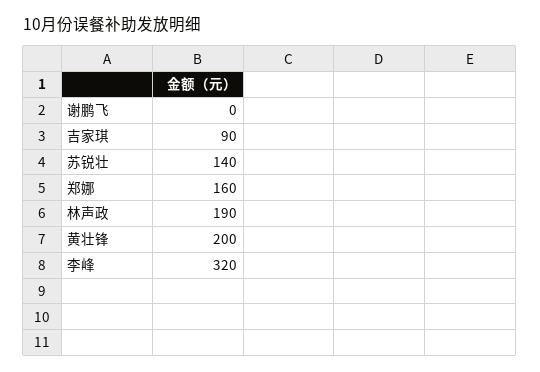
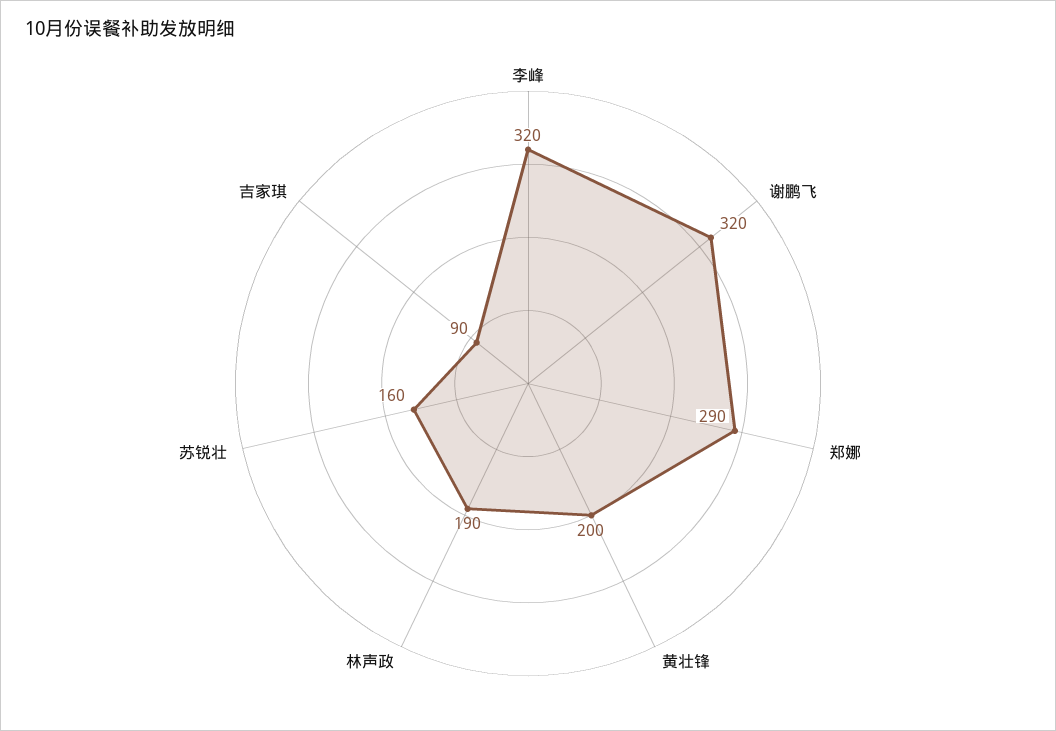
  {
-   "谢鹏飞": 0,
+   "谢鹏飞": 320,
    "吉家琪": 90,
-   "苏锐壮": 140,
+   "苏锐壮": 160,
-   "郑娜": 160,
+   "郑娜": 290,
    "林声政": 190,
    "黄壮锋": 200,
    "李峰": 320
  }

